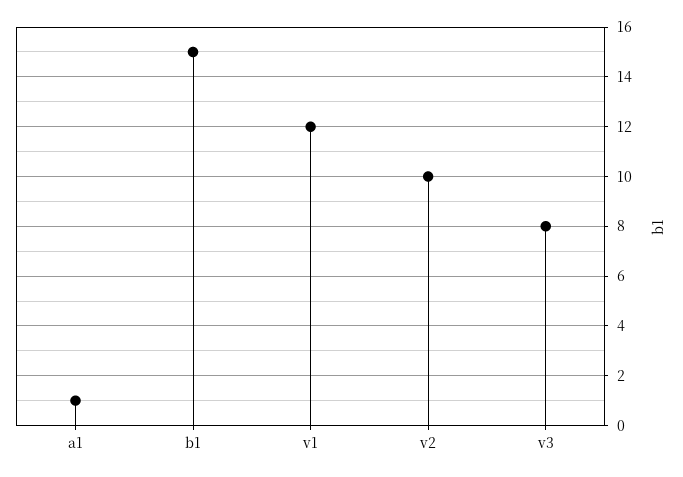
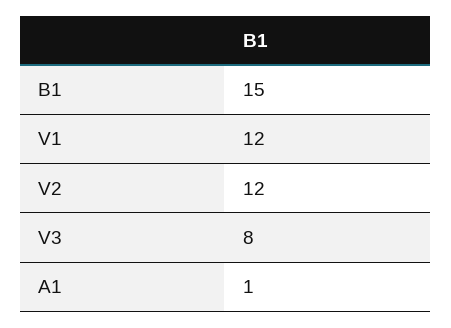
  {
    "a1": 1,
    "b1": 15,
    "v1": 12,
-   "v2": 10,
+   "v2": 12,
    "v3": 8
  }

